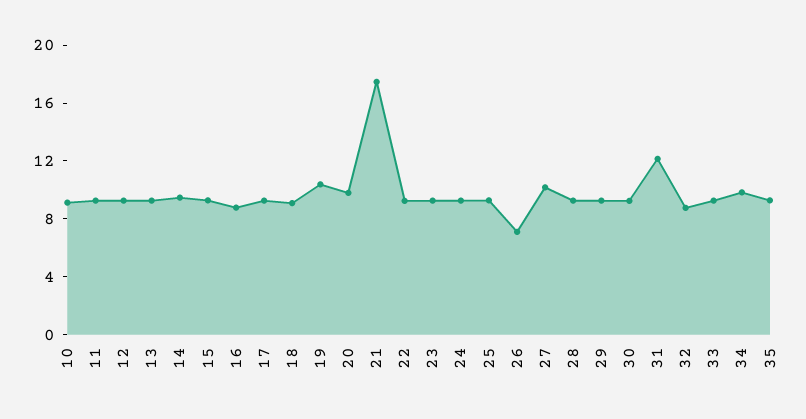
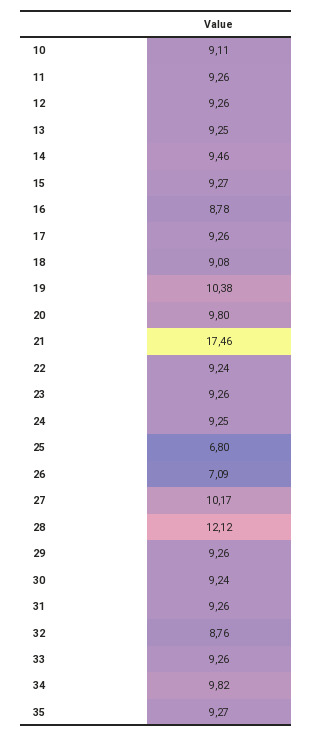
  {
    "10": 9.11,
    "11": 9.26,
    "12": 9.26,
    "13": 9.25,
    "14": 9.46,
    "15": 9.27,
    "16": 8.78,
    "17": 9.26,
    "18": 9.08,
    "19": 10.38,
    "20": 9.8,
    "21": 17.46,
    "22": 9.24,
    "23": 9.26,
    "24": 9.25,
-   "25": 9,
+   "25": 6.8,
    "26": 7.09,
    "27": 10.17,
-   "28": 9,
+   "28": 12.12,
    "29": 9.26,
    "30": 9.24,
-   "31": 12,
+   "31": 9.26,
    "32": 8.76,
    "33": 9.26,
    "34": 9.82,
    "35": 9.27
  }

